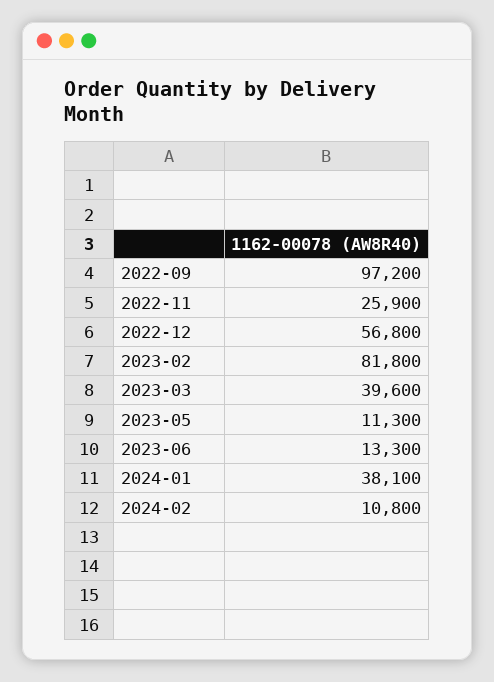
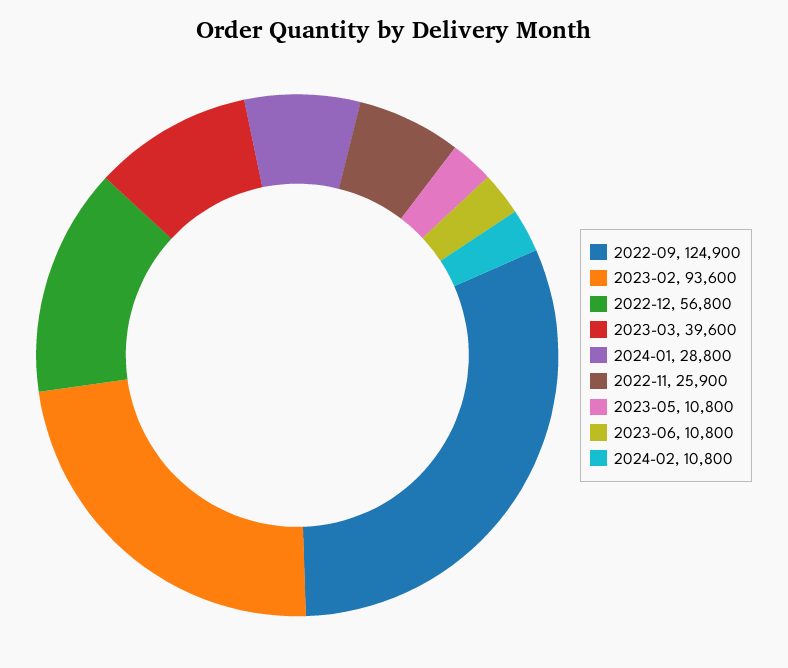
  {
-   "2022-09": 97200,
+   "2022-09": 124900,
    "2022-11": 25900,
    "2022-12": 56800,
-   "2023-02": 81800,
+   "2023-02": 93600,
    "2023-03": 39600,
-   "2023-05": 11300,
+   "2023-05": 10800,
-   "2023-06": 13300,
+   "2023-06": 10800,
-   "2024-01": 38100,
+   "2024-01": 28800,
    "2024-02": 10800
  }

